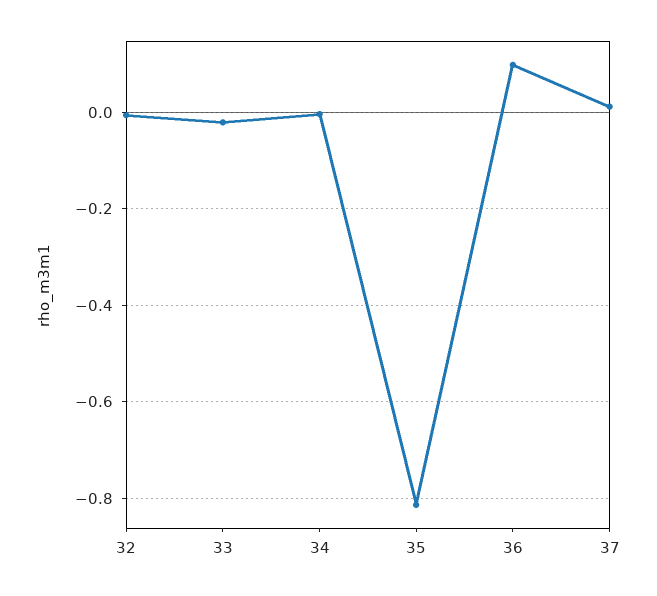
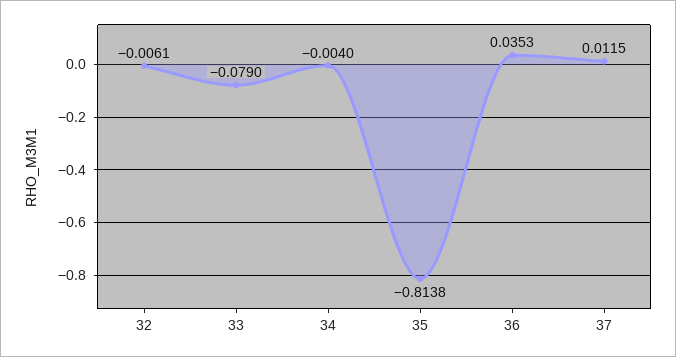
  {
    "32": -0.0061,
-   "33": -0.02,
+   "33": -0.079,
    "34": -0.004,
    "35": -0.8138,
-   "36": 0.1,
+   "36": 0.0353,
    "37": 0.0115
  }

